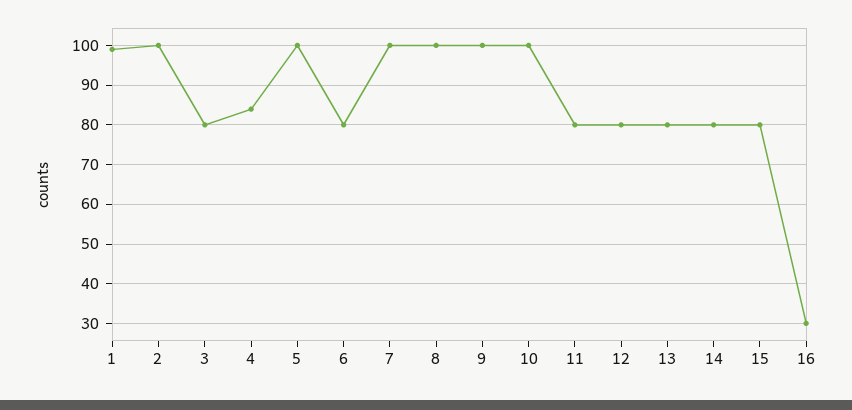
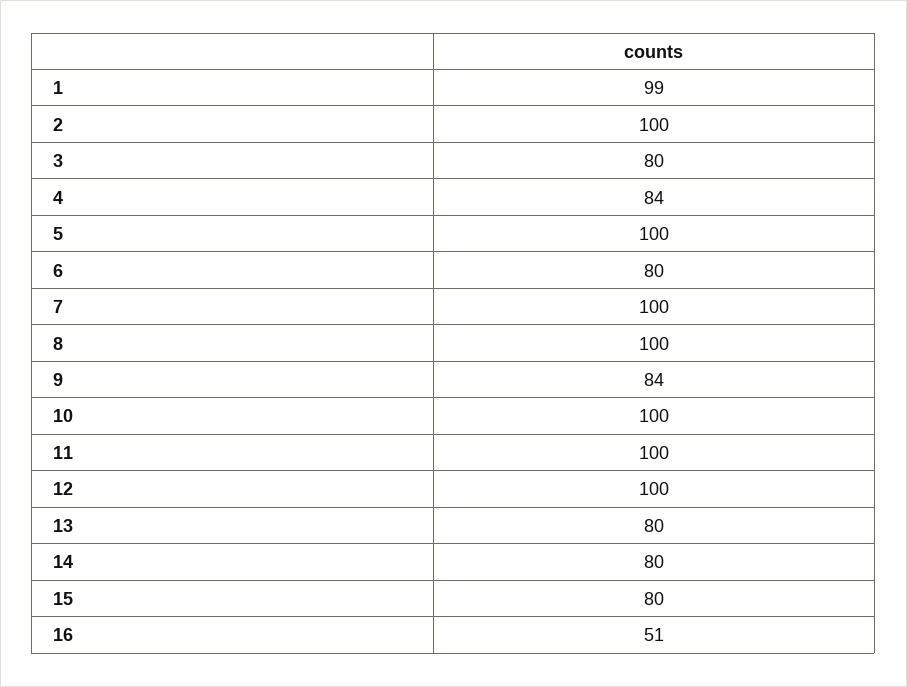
  {
    "1": 99,
    "2": 100,
    "3": 80,
    "4": 84,
    "5": 100,
    "6": 80,
    "7": 100,
    "8": 100,
-   "9": 100,
+   "9": 84,
    "10": 100,
-   "11": 80,
+   "11": 100,
-   "12": 80,
+   "12": 100,
    "13": 80,
    "14": 80,
    "15": 80,
-   "16": 30
+   "16": 51
  }

